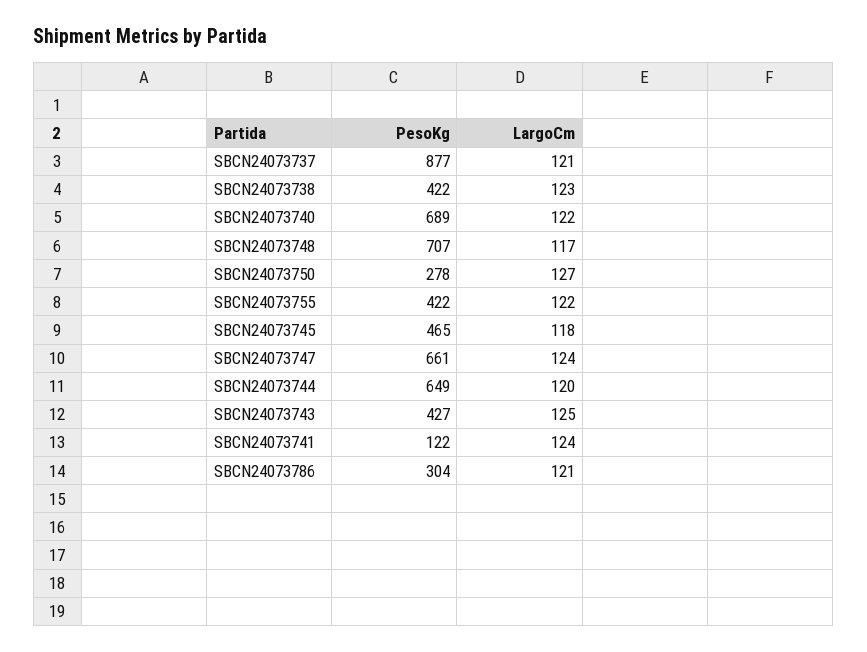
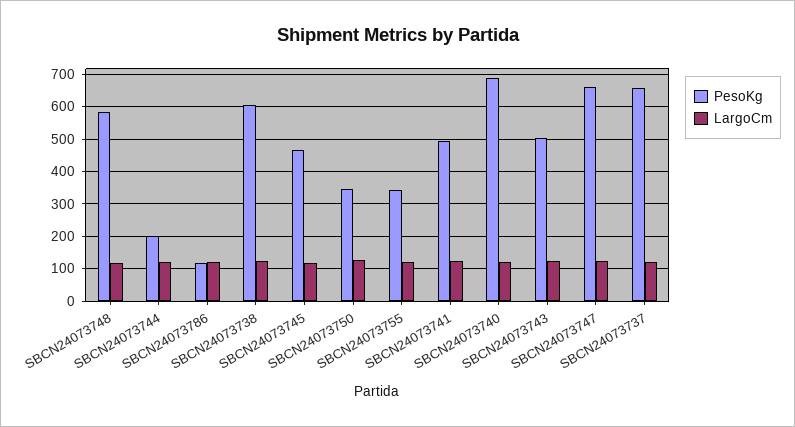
  {
    "PesoKg": {
-     "SBCN24073737": 877,
+     "SBCN24073737": 660,
-     "SBCN24073738": 422,
+     "SBCN24073738": 600,
      "SBCN24073740": 689,
-     "SBCN24073748": 707,
+     "SBCN24073748": 580,
-     "SBCN24073750": 278,
+     "SBCN24073750": 340,
-     "SBCN24073755": 422,
+     "SBCN24073755": 340,
      "SBCN24073745": 465,
      "SBCN24073747": 661,
-     "SBCN24073744": 649,
+     "SBCN24073744": 200,
-     "SBCN24073743": 427,
+     "SBCN24073743": 500,
-     "SBCN24073741": 122,
+     "SBCN24073741": 500,
-     "SBCN24073786": 304
+     "SBCN24073786": 120
    },
    "LargoCm": {
      "SBCN24073737": 121,
      "SBCN24073738": 123,
      "SBCN24073740": 122,
      "SBCN24073748": 117,
      "SBCN24073750": 127,
      "SBCN24073755": 122,
      "SBCN24073745": 118,
      "SBCN24073747": 124,
      "SBCN24073744": 120,
      "SBCN24073743": 125,
      "SBCN24073741": 124,
      "SBCN24073786": 121
    }
  }

